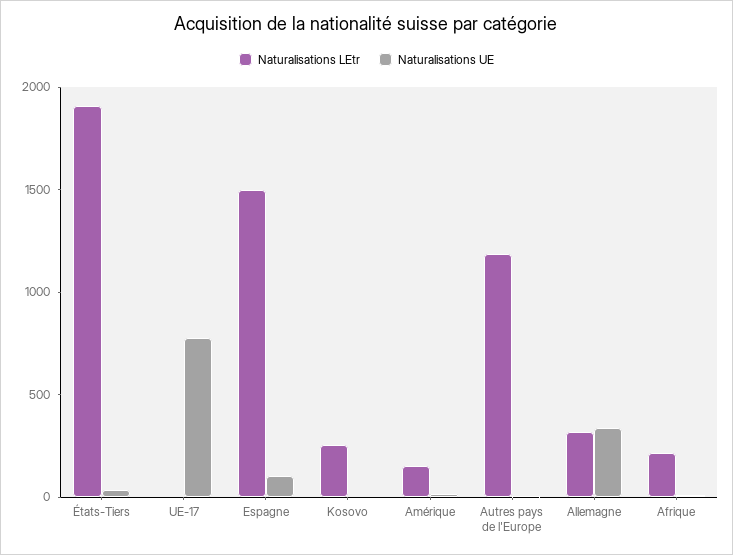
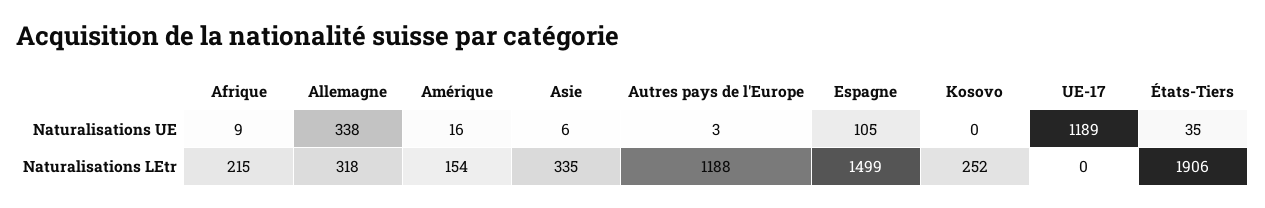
  {
    "Naturalisations LEtr": {
      "États-Tiers": 1906,
      "UE-17": 0,
      "Espagne": 1499,
      "Kosovo": 252,
      "Amérique": 154,
      "Autres pays de l'Europe": 1188,
      "Allemagne": 318,
-     "Afrique": 215
+     "Afrique": 215,
+     "Asie": 335
    },
    "Naturalisations UE": {
      "États-Tiers": 35,
-     "UE-17": 800,
+     "UE-17": 1189,
      "Espagne": 105,
      "Kosovo": 0,
      "Amérique": 16,
      "Autres pays de l'Europe": 3,
      "Allemagne": 338,
-     "Afrique": 9
+     "Afrique": 9,
+     "Asie": 6
    }
  }

